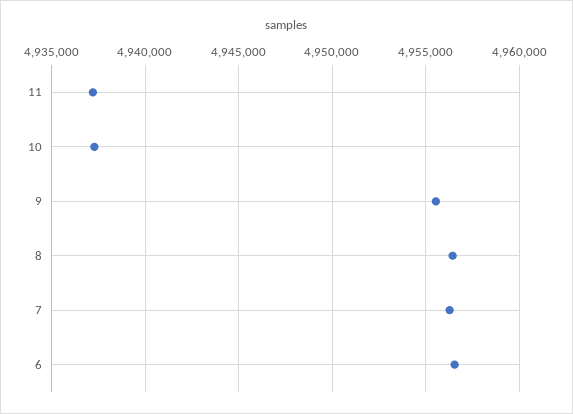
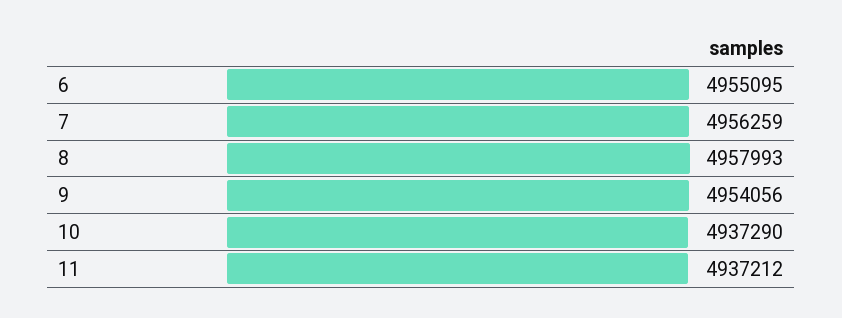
  {
    "11": 4937212,
    "10": 4937290,
-   "9": 4955500,
+   "9": 4954056,
-   "8": 4956500,
+   "8": 4957993,
    "7": 4956259,
-   "6": 4956500
+   "6": 4955095
  }

